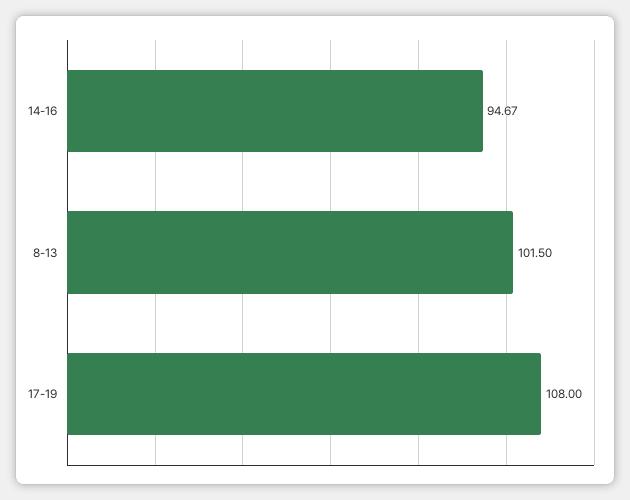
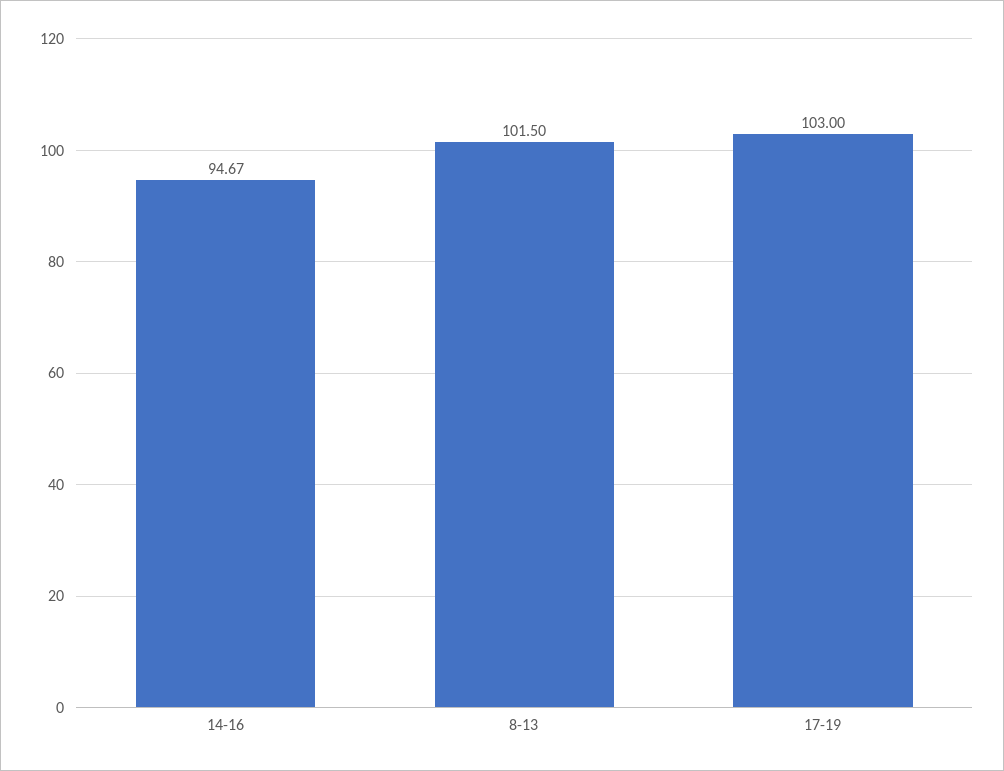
  {
    "14-16": 94.67,
    "8-13": 101.5,
-   "17-19": 108
+   "17-19": 103
  }

